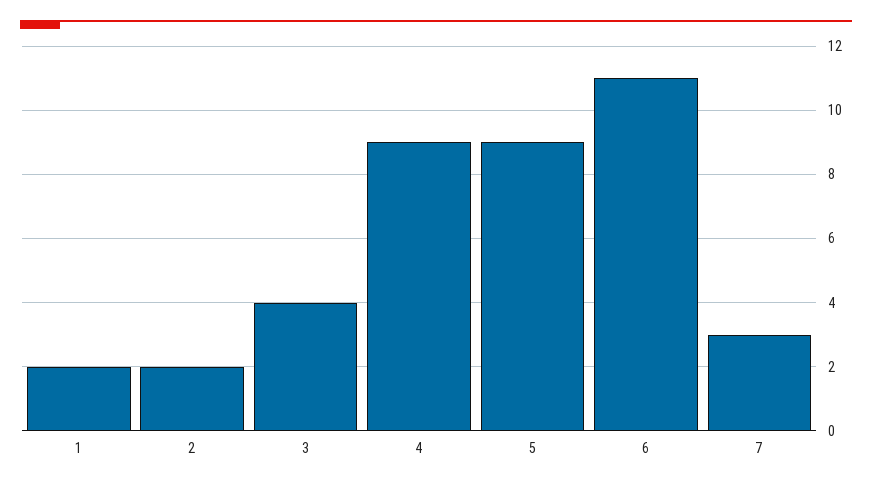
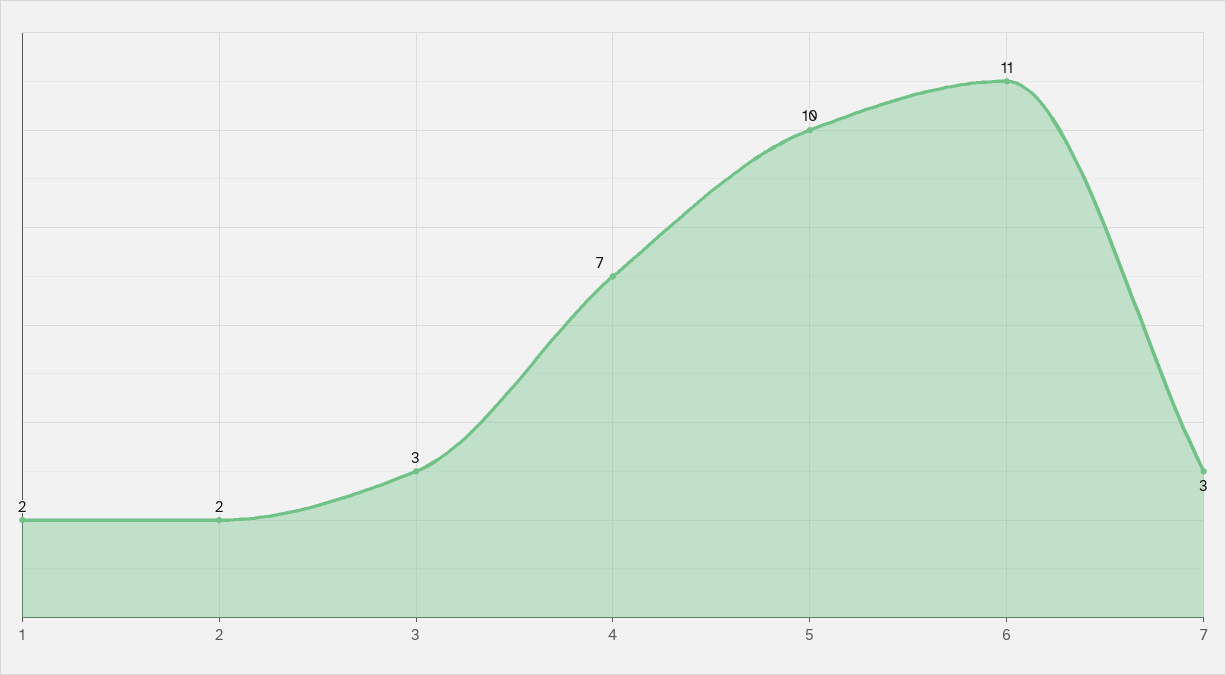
  {
    "1": 2,
    "2": 2,
-   "3": 4,
+   "3": 3,
-   "4": 9,
+   "4": 7,
-   "5": 9,
+   "5": 10,
    "6": 11,
    "7": 3
  }

